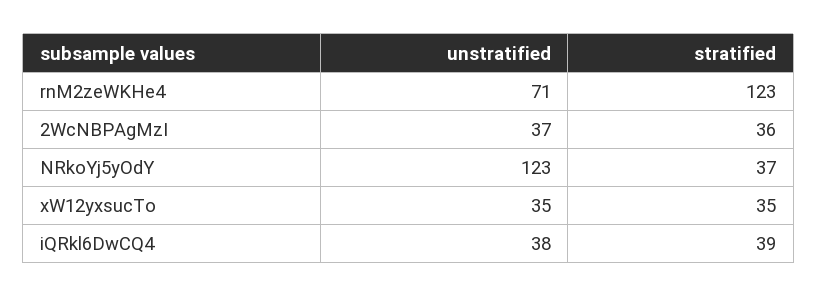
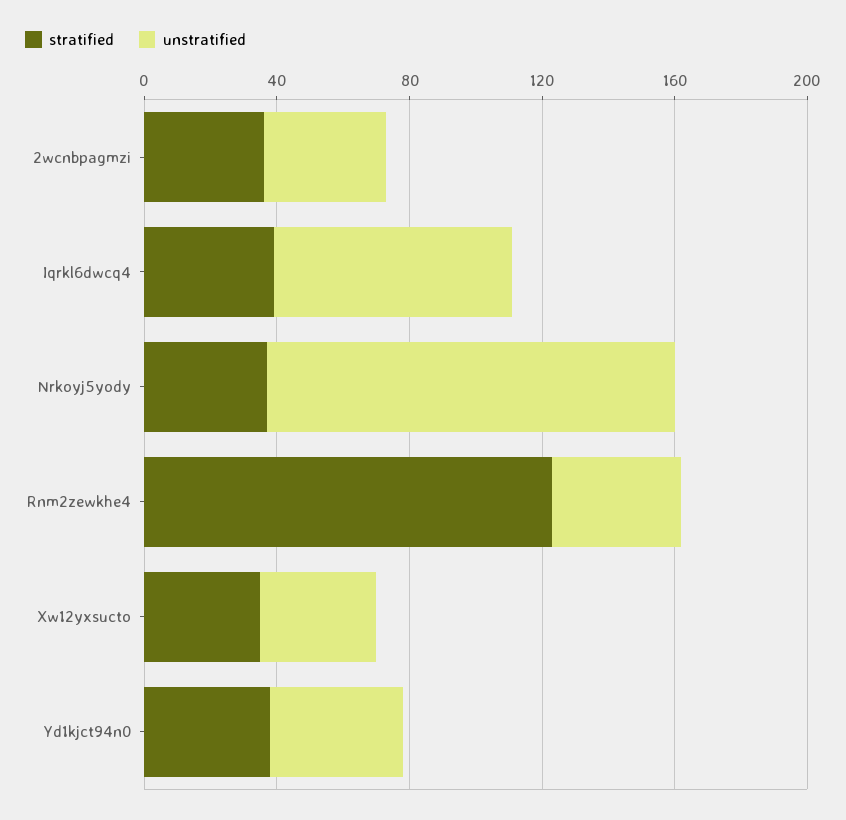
  {
    "unstratified": {
-     "rnM2zeWKHe4": 71,
+     "rnM2zeWKHe4": 40,
      "2WcNBPAgMzI": 37,
      "NRkoYj5yOdY": 123,
      "xW12yxsucTo": 35,
-     "iQRkl6DwCQ4": 38
+     "iQRkl6DwCQ4": 70,
+     "Yd1kjct94n0": 40
    },
    "stratified": {
      "rnM2zeWKHe4": 123,
      "2WcNBPAgMzI": 36,
      "NRkoYj5yOdY": 37,
      "xW12yxsucTo": 35,
-     "iQRkl6DwCQ4": 39
+     "iQRkl6DwCQ4": 39,
+     "Yd1kjct94n0": 40
    }
  }

